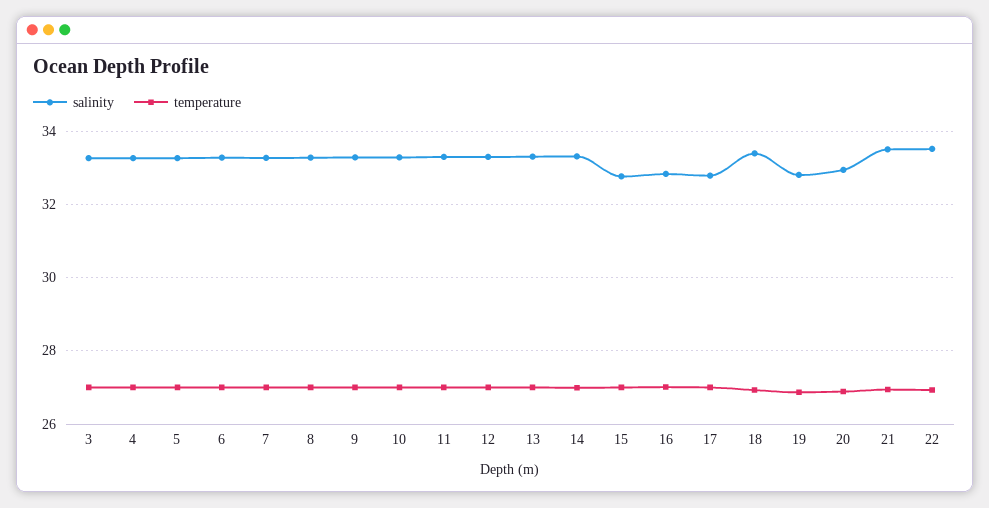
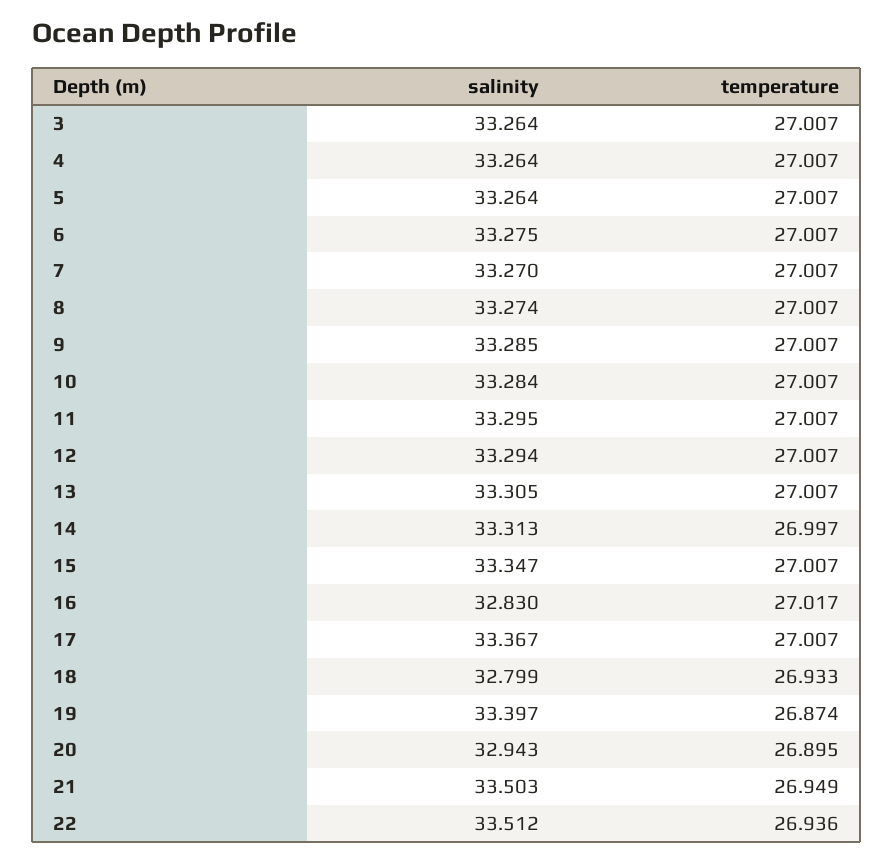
  {
    "salinity": {
      "3": 33.264,
      "4": 33.264,
      "5": 33.264,
      "6": 33.275,
      "7": 33.27,
      "8": 33.274,
      "9": 33.285,
      "10": 33.284,
      "11": 33.295,
      "12": 33.294,
      "13": 33.305,
      "14": 33.313,
-     "15": 32.8,
+     "15": 33.347,
      "16": 32.83,
-     "17": 32.8,
+     "17": 33.367,
-     "18": 33.4,
+     "18": 32.799,
-     "19": 32.8,
+     "19": 33.397,
      "20": 32.943,
      "21": 33.503,
      "22": 33.512
    },
    "temperature": {
      "3": 27.007,
      "4": 27.007,
      "5": 27.007,
      "6": 27.007,
      "7": 27.007,
      "8": 27.007,
      "9": 27.007,
      "10": 27.007,
      "11": 27.007,
      "12": 27.007,
      "13": 27.007,
      "14": 26.997,
      "15": 27.007,
      "16": 27.017,
      "17": 27.007,
      "18": 26.933,
      "19": 26.874,
      "20": 26.895,
      "21": 26.949,
      "22": 26.936
    }
  }

